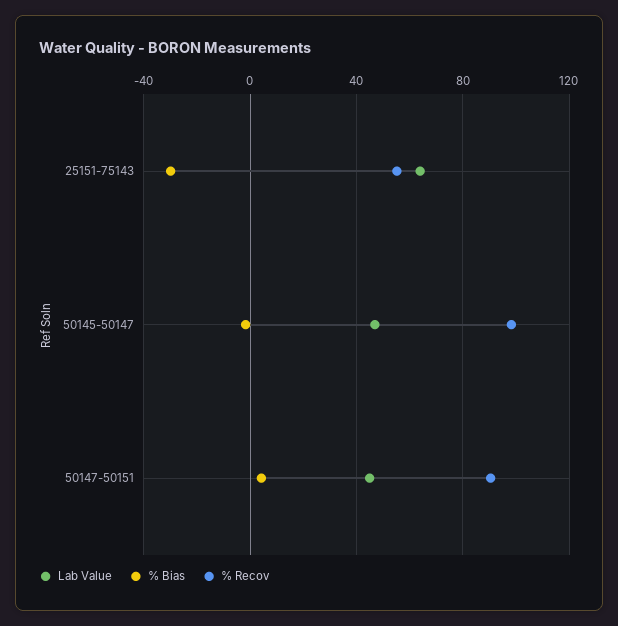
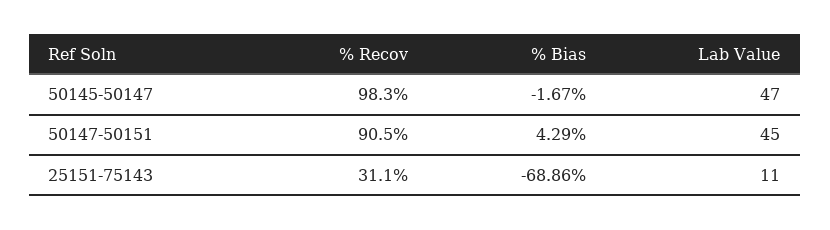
  {
    "Lab Value": {
-     "25151-75143": 65,
+     "25151-75143": 11,
      "50145-50147": 47,
      "50147-50151": 45
    },
    "% Bias": {
-     "25151-75143": -30,
+     "25151-75143": -68.86,
      "50145-50147": -1.67,
      "50147-50151": 4.29
    },
    "% Recov": {
-     "25151-75143": 55,
+     "25151-75143": 31.1,
      "50145-50147": 98.3,
      "50147-50151": 90.5
    }
  }

